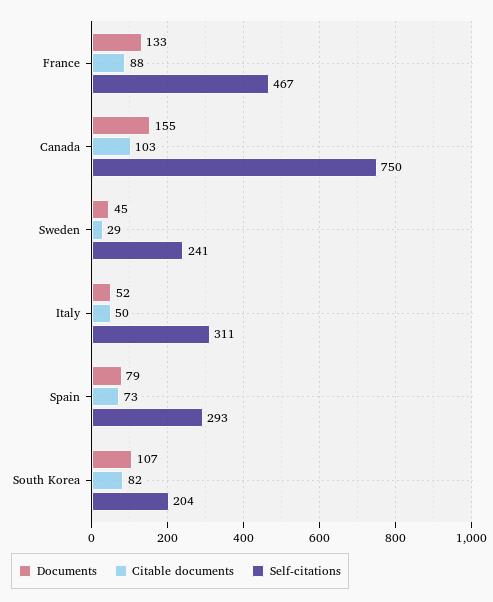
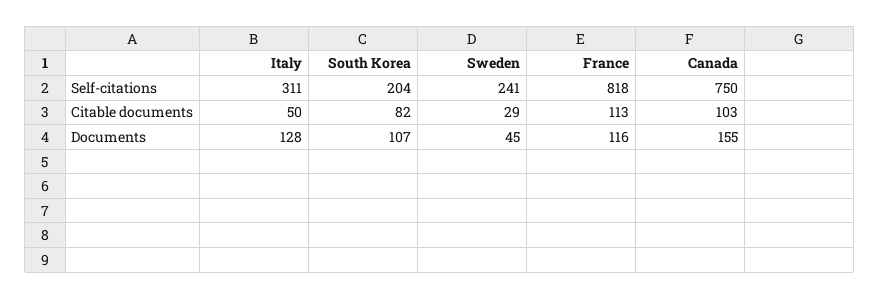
  {
    "Documents": {
-     "France": 133,
+     "France": 116,
      "Canada": 155,
      "Sweden": 45,
-     "Italy": 52,
+     "Italy": 128,
-     "Spain": 79,
      "South Korea": 107
    },
    "Citable documents": {
-     "France": 88,
+     "France": 113,
      "Canada": 103,
      "Sweden": 29,
      "Italy": 50,
-     "Spain": 73,
      "South Korea": 82
    },
    "Self-citations": {
-     "France": 467,
+     "France": 818,
      "Canada": 750,
      "Sweden": 241,
      "Italy": 311,
-     "Spain": 293,
      "South Korea": 204
    }
  }

